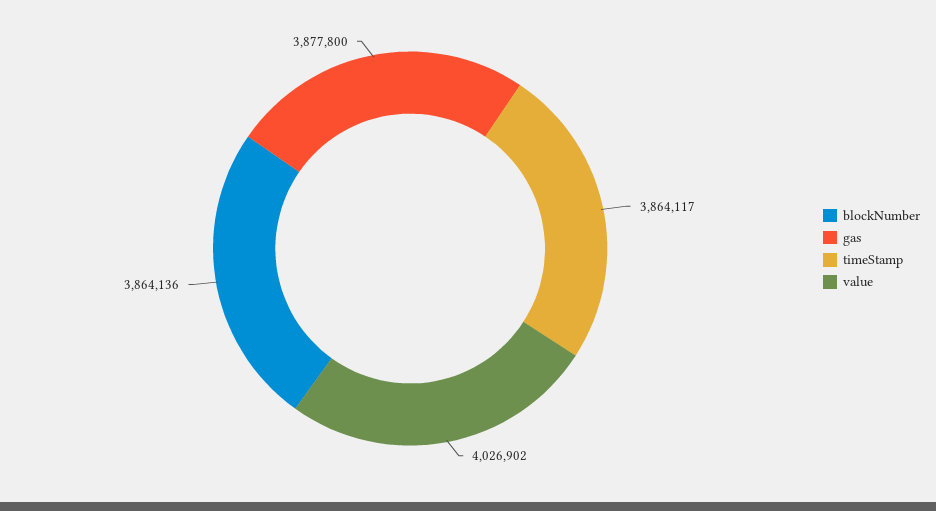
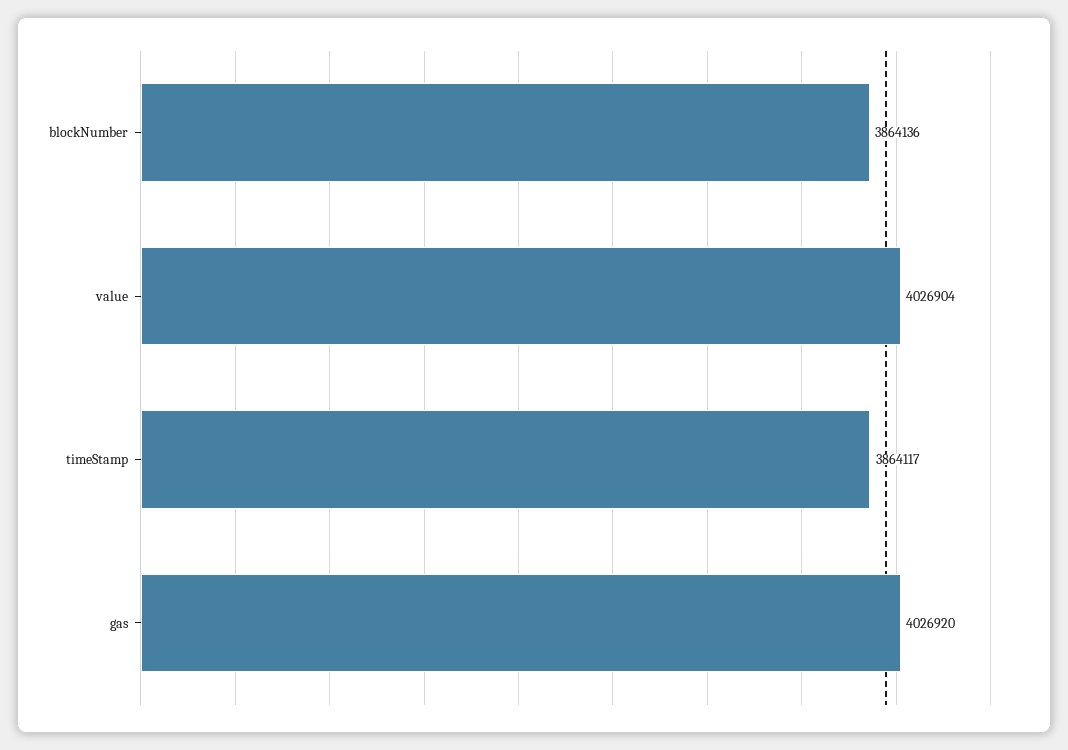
  {
    "blockNumber": 3864136,
-   "gas": 3877800,
+   "gas": 4026920,
    "timeStamp": 3864117,
-   "value": 4026902
+   "value": 4026904
  }

